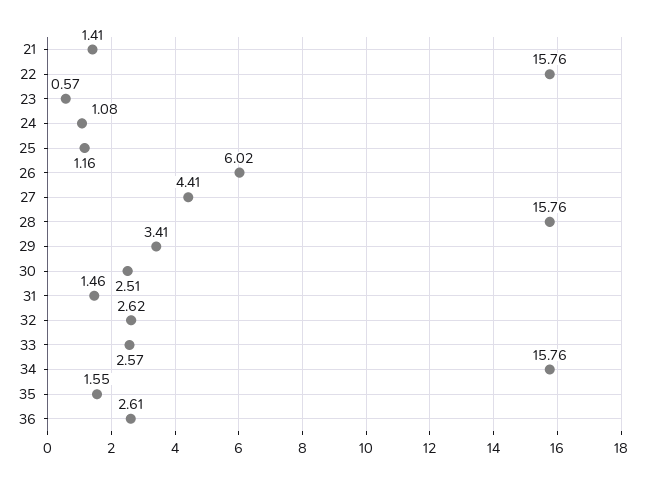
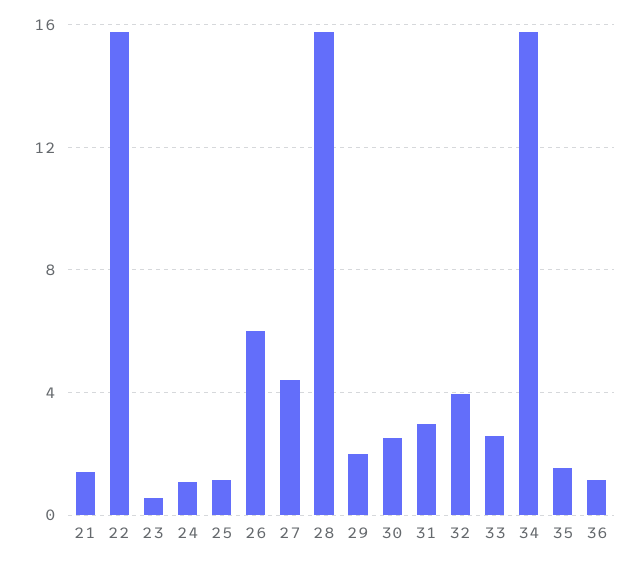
  {
    "21": 1.41,
    "22": 15.76,
    "23": 0.57,
    "24": 1.08,
    "25": 1.16,
    "26": 6.02,
    "27": 4.41,
    "28": 15.76,
-   "29": 3.41,
+   "29": 2,
    "30": 2.51,
-   "31": 1.46,
+   "31": 3,
-   "32": 2.62,
+   "32": 4,
    "33": 2.57,
    "34": 15.76,
    "35": 1.55,
-   "36": 2.61
+   "36": 1
  }

